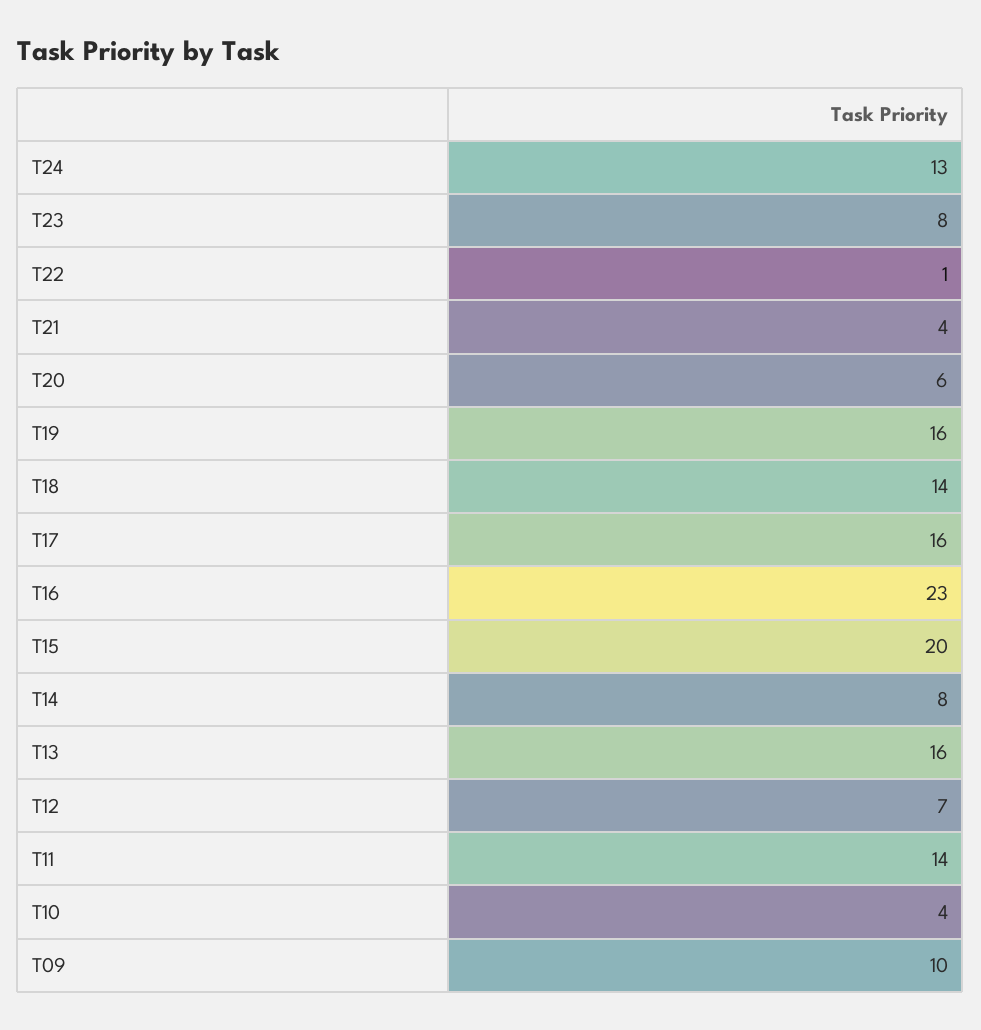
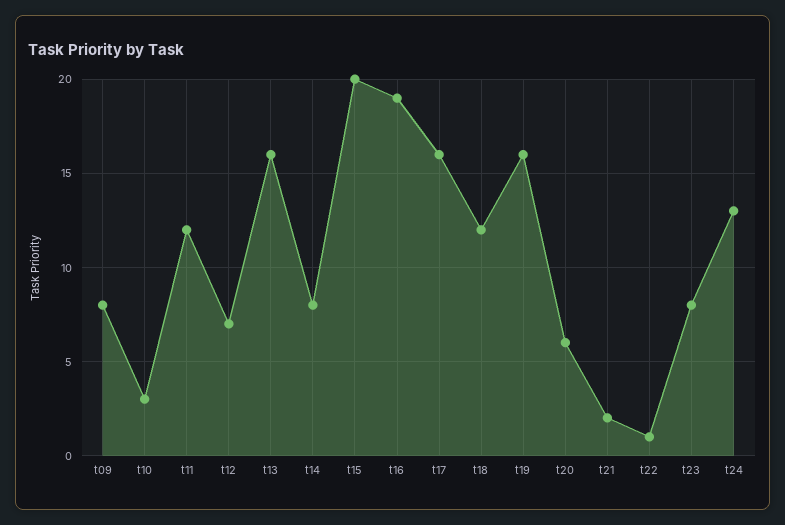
  {
    "T24": 13,
    "T23": 8,
    "T22": 1,
-   "T21": 4,
+   "T21": 2,
    "T20": 6,
    "T19": 16,
-   "T18": 14,
+   "T18": 12,
    "T17": 16,
-   "T16": 23,
+   "T16": 19,
    "T15": 20,
    "T14": 8,
    "T13": 16,
    "T12": 7,
-   "T11": 14,
+   "T11": 12,
-   "T10": 4,
+   "T10": 3,
-   "T09": 10
+   "T09": 8
  }

